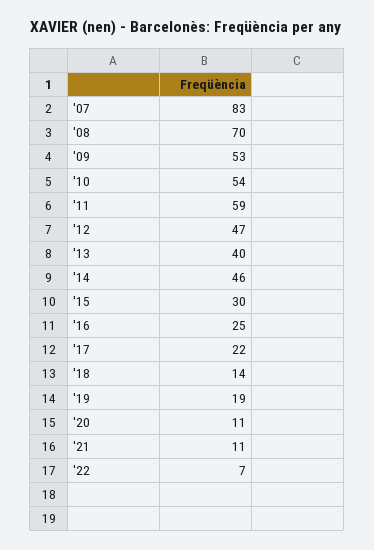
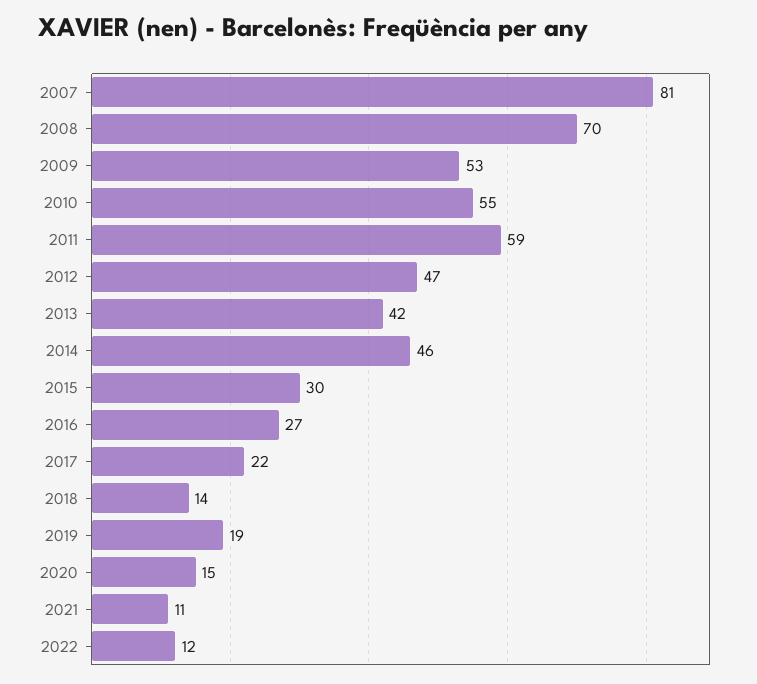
  {
-   "'07": 83,
+   "'07": 81,
    "'08": 70,
    "'09": 53,
-   "'10": 54,
+   "'10": 55,
    "'11": 59,
    "'12": 47,
-   "'13": 40,
+   "'13": 42,
    "'14": 46,
    "'15": 30,
-   "'16": 25,
+   "'16": 27,
    "'17": 22,
    "'18": 14,
    "'19": 19,
-   "'20": 11,
+   "'20": 15,
    "'21": 11,
-   "'22": 7
+   "'22": 12
  }

